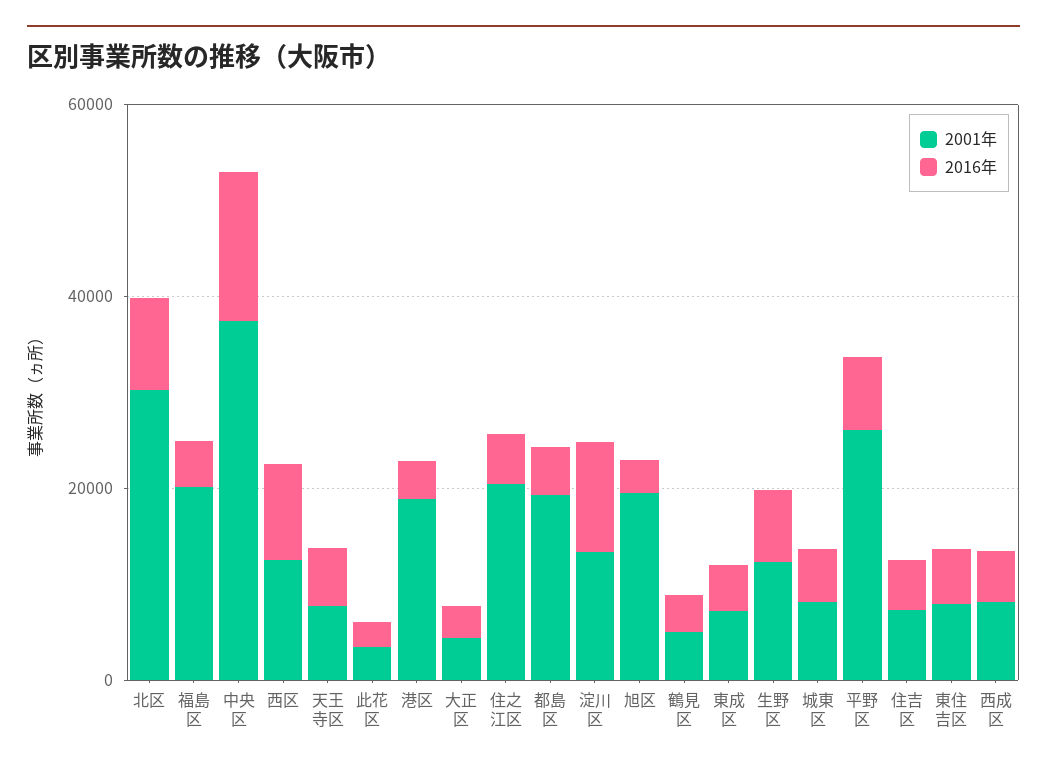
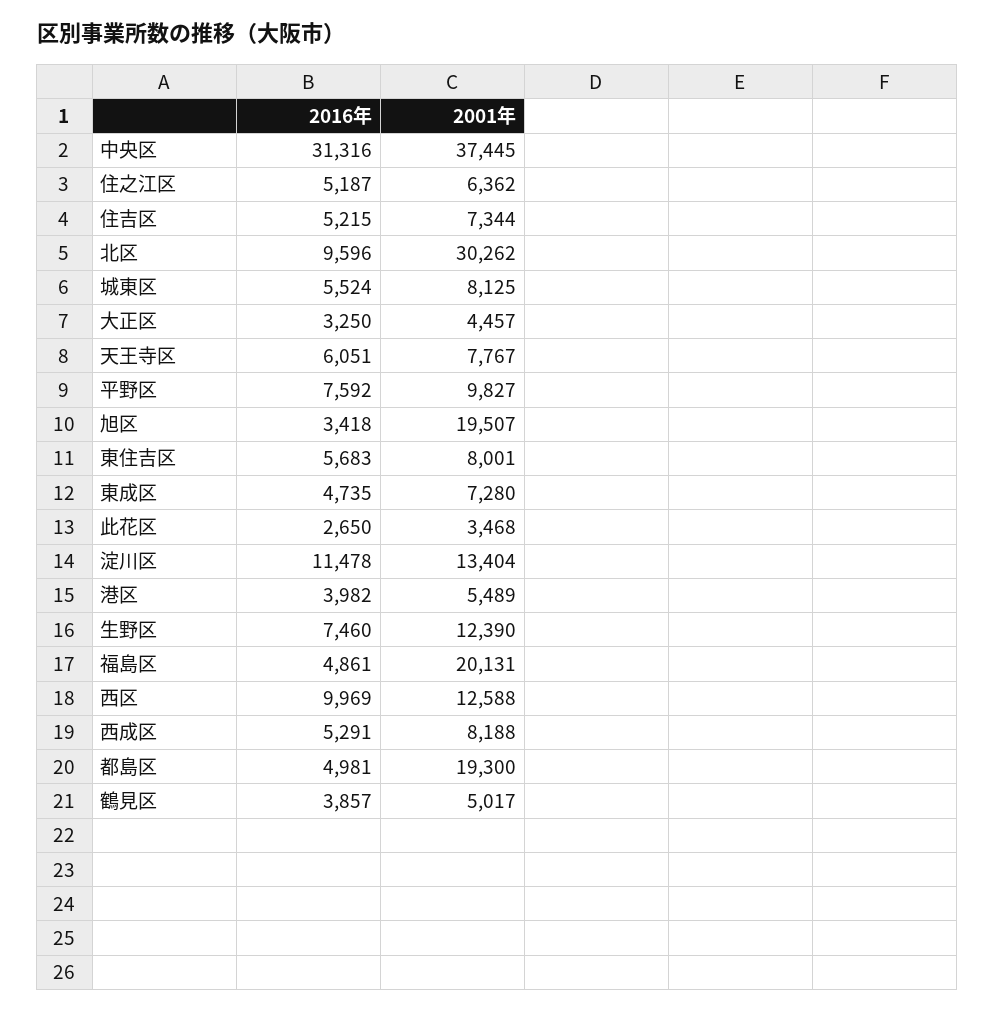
  {
    "2001年": {
      "北区": 30262,
      "福島区": 20131,
      "中央区": 37445,
      "西区": 12588,
      "天王寺区": 7767,
      "此花区": 3468,
-     "港区": 20000,
+     "港区": 5489,
      "大正区": 4457,
-     "住之江区": 20000,
+     "住之江区": 6362,
      "都島区": 19300,
      "淀川区": 13404,
      "旭区": 19507,
      "鶴見区": 5017,
      "東成区": 7280,
      "生野区": 12390,
      "城東区": 8125,
-     "平野区": 25000,
+     "平野区": 9827,
      "住吉区": 7344,
      "東住吉区": 8001,
      "西成区": 8188
    },
    "2016年": {
      "北区": 9596,
      "福島区": 4861,
-     "中央区": 15000,
+     "中央区": 31316,
      "西区": 9969,
      "天王寺区": 6051,
      "此花区": 2650,
      "港区": 3982,
      "大正区": 3250,
      "住之江区": 5187,
      "都島区": 4981,
      "淀川区": 11478,
      "旭区": 3418,
      "鶴見区": 3857,
      "東成区": 4735,
      "生野区": 7460,
      "城東区": 5524,
      "平野区": 7592,
      "住吉区": 5215,
      "東住吉区": 5683,
      "西成区": 5291
    }
  }

